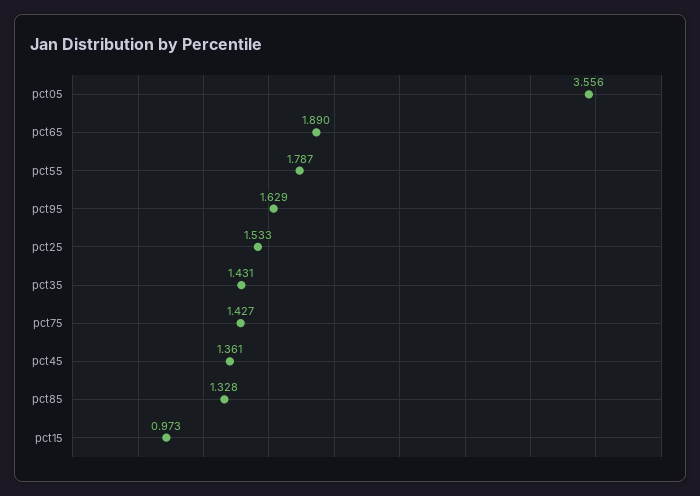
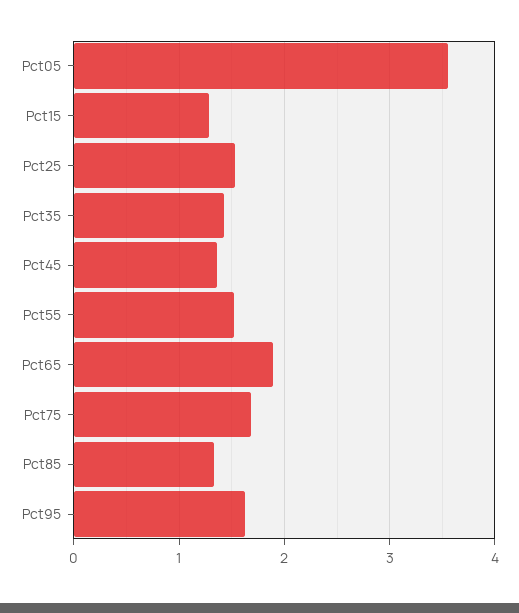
  {
    "pct05": 3.556,
    "pct65": 1.89,
-   "pct55": 1.787,
+   "pct55": 1.5,
    "pct95": 1.629,
    "pct25": 1.533,
    "pct35": 1.431,
-   "pct75": 1.427,
+   "pct75": 1.7,
    "pct45": 1.361,
    "pct85": 1.328,
-   "pct15": 0.973
+   "pct15": 1.3
  }

